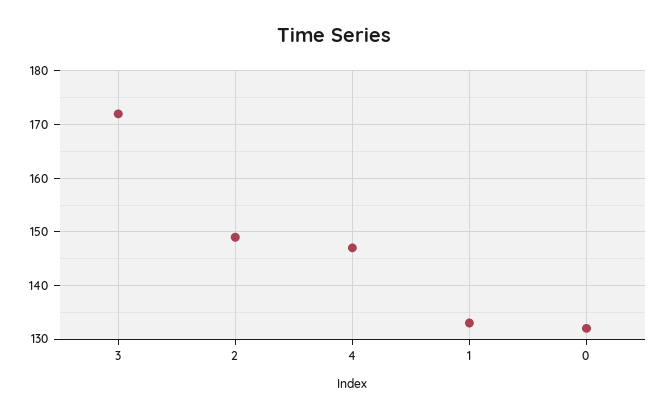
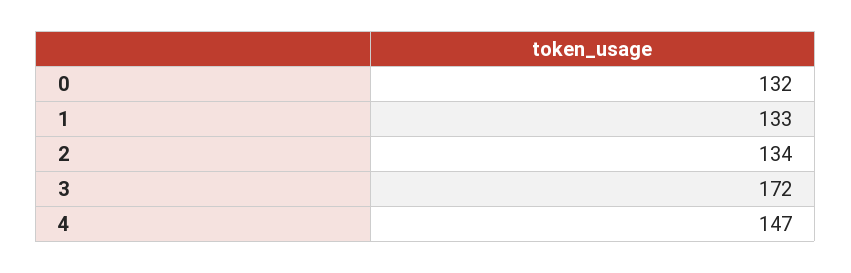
  {
    "3": 172,
-   "2": 150,
+   "2": 134,
    "4": 147,
    "1": 133,
    "0": 132
  }

